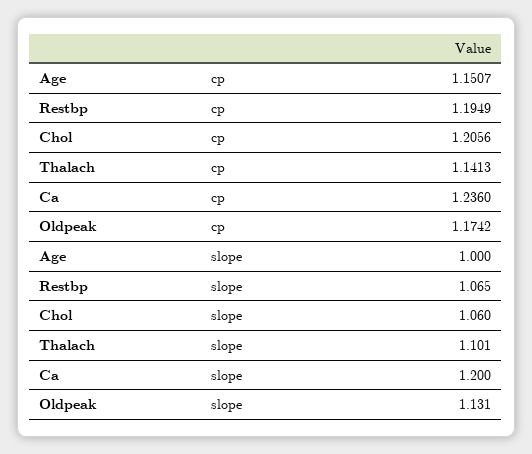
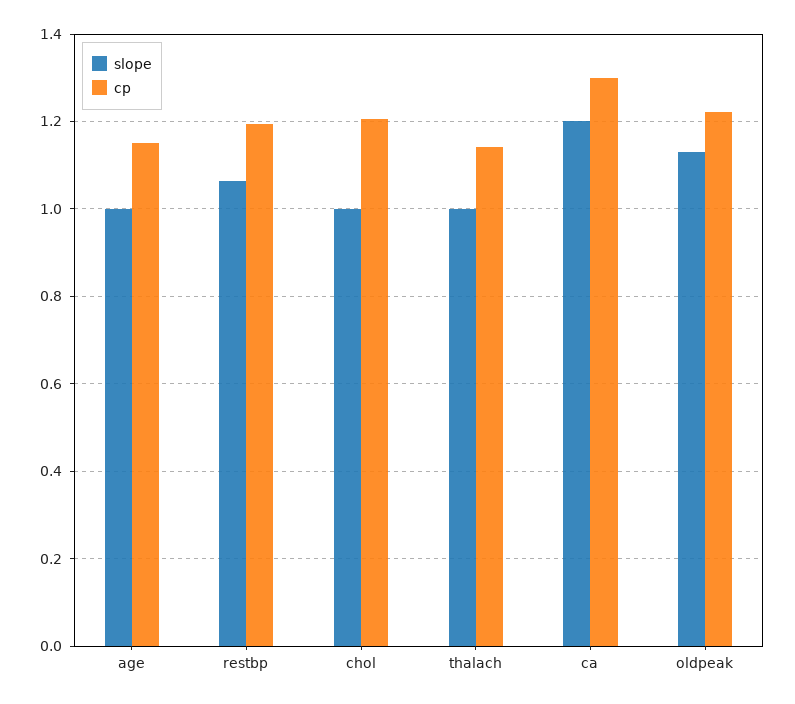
  {
    "cp": {
      "Age": 1.1507,
      "Restbp": 1.1949,
      "Chol": 1.2056,
      "Thalach": 1.1413,
-     "Ca": 1.236,
+     "Ca": 1.3,
-     "Oldpeak": 1.1742
+     "Oldpeak": 1.22
    },
    "slope": {
      "Age": 1,
      "Restbp": 1.065,
-     "Chol": 1.06,
+     "Chol": 1,
-     "Thalach": 1.101,
+     "Thalach": 1,
      "Ca": 1.2,
      "Oldpeak": 1.131
    }
  }

